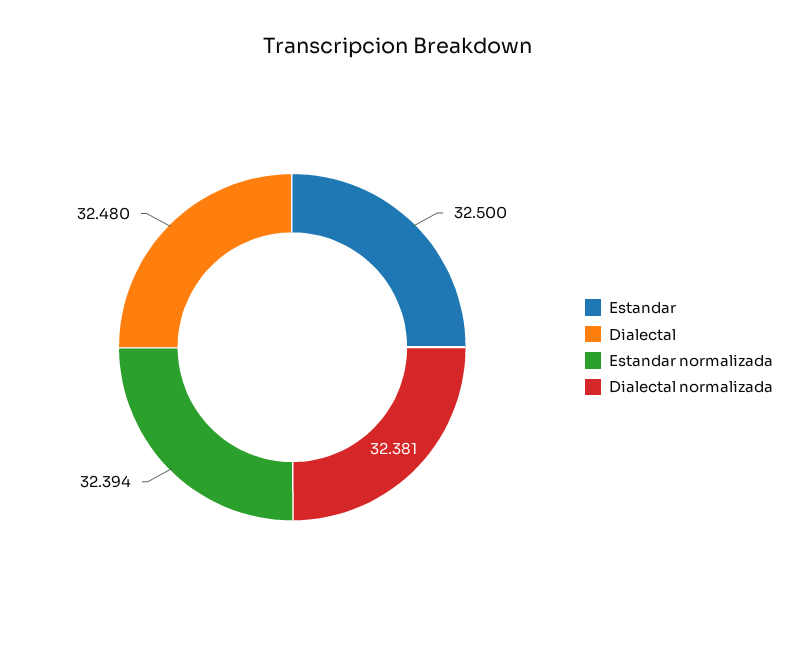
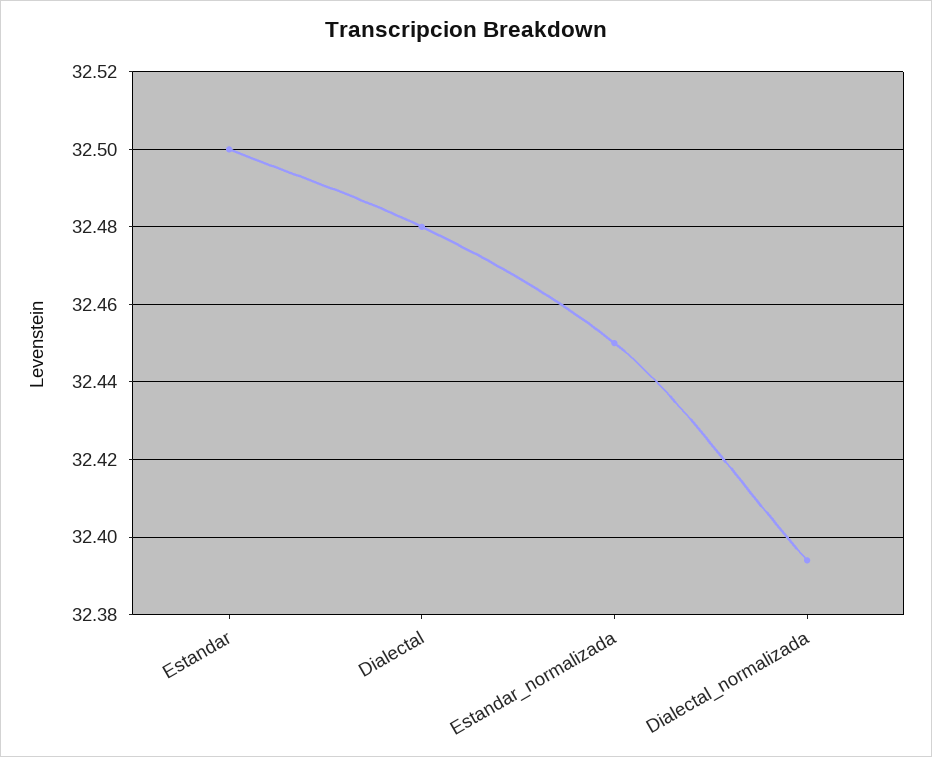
  {
    "Estandar": 32.5,
    "Dialectal": 32.48,
-   "Estandar normalizada": 32.394,
+   "Estandar normalizada": 32.45,
-   "Dialectal normalizada": 32.381
+   "Dialectal normalizada": 32.395
  }

